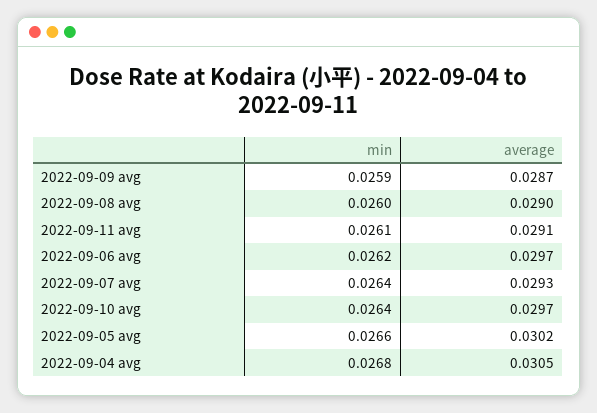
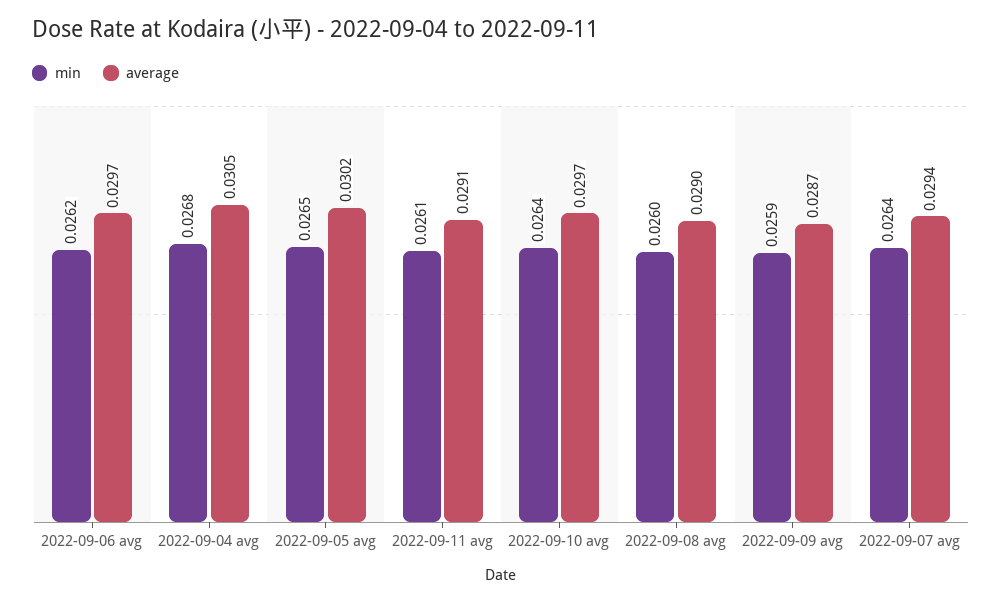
  {
    "min": {
      "2022-09-09 avg": 0.0259,
      "2022-09-08 avg": 0.026,
      "2022-09-11 avg": 0.0261,
      "2022-09-06 avg": 0.0262,
      "2022-09-07 avg": 0.0264,
      "2022-09-10 avg": 0.0264,
-     "2022-09-05 avg": 0.0266,
+     "2022-09-05 avg": 0.0265,
      "2022-09-04 avg": 0.0268
    },
    "average": {
      "2022-09-09 avg": 0.0287,
      "2022-09-08 avg": 0.029,
      "2022-09-11 avg": 0.0291,
      "2022-09-06 avg": 0.0297,
-     "2022-09-07 avg": 0.0293,
+     "2022-09-07 avg": 0.0294,
      "2022-09-10 avg": 0.0297,
      "2022-09-05 avg": 0.0302,
      "2022-09-04 avg": 0.0305
    }
  }

